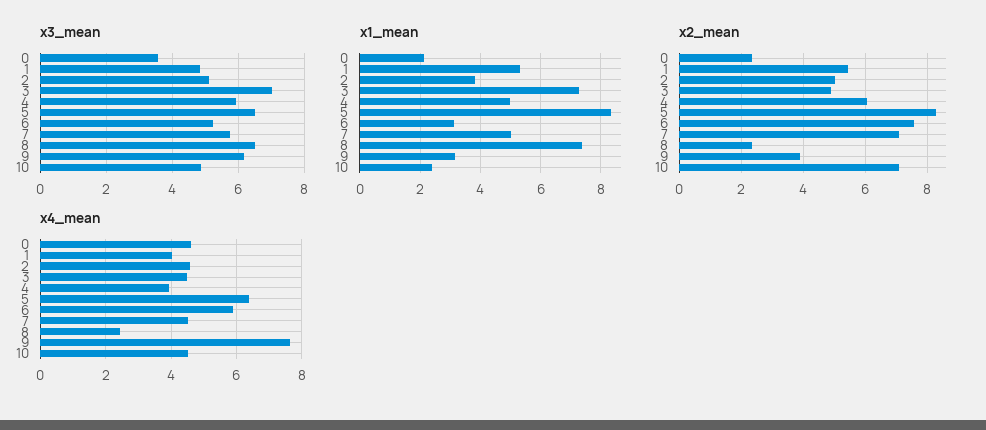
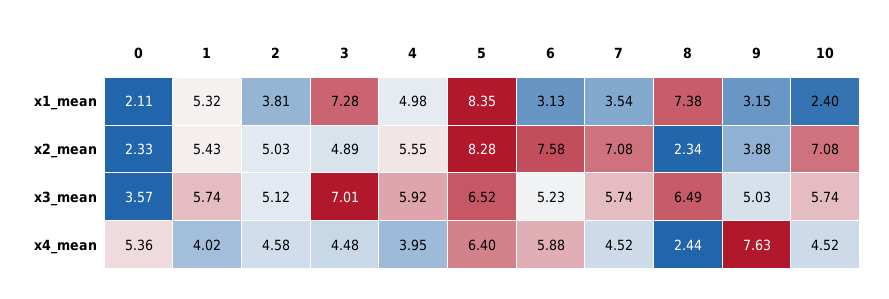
  {
    "x3_mean": {
      "0": 3.57,
-     "1": 4.8,
+     "1": 5.74,
      "2": 5.12,
      "3": 7.01,
      "4": 5.92,
      "5": 6.52,
      "6": 5.23,
      "7": 5.74,
      "8": 6.49,
-     "9": 6.2,
+     "9": 5.03,
-     "10": 4.8
+     "10": 5.74
    },
    "x1_mean": {
      "0": 2.11,
      "1": 5.32,
      "2": 3.81,
      "3": 7.28,
      "4": 4.98,
      "5": 8.35,
      "6": 3.13,
-     "7": 5,
+     "7": 3.54,
      "8": 7.38,
      "9": 3.15,
      "10": 2.4
    },
    "x2_mean": {
      "0": 2.33,
      "1": 5.43,
      "2": 5.03,
      "3": 4.89,
-     "4": 6,
+     "4": 5.55,
      "5": 8.28,
      "6": 7.58,
      "7": 7.08,
      "8": 2.34,
      "9": 3.88,
      "10": 7.08
    },
    "x4_mean": {
-     "0": 4.6,
+     "0": 5.36,
      "1": 4.02,
      "2": 4.58,
      "3": 4.48,
      "4": 3.95,
      "5": 6.4,
      "6": 5.88,
      "7": 4.52,
      "8": 2.44,
      "9": 7.63,
      "10": 4.52
    }
  }

